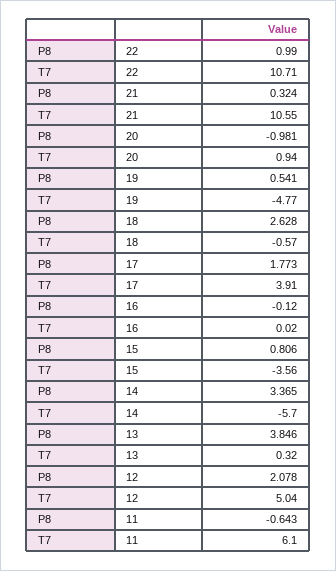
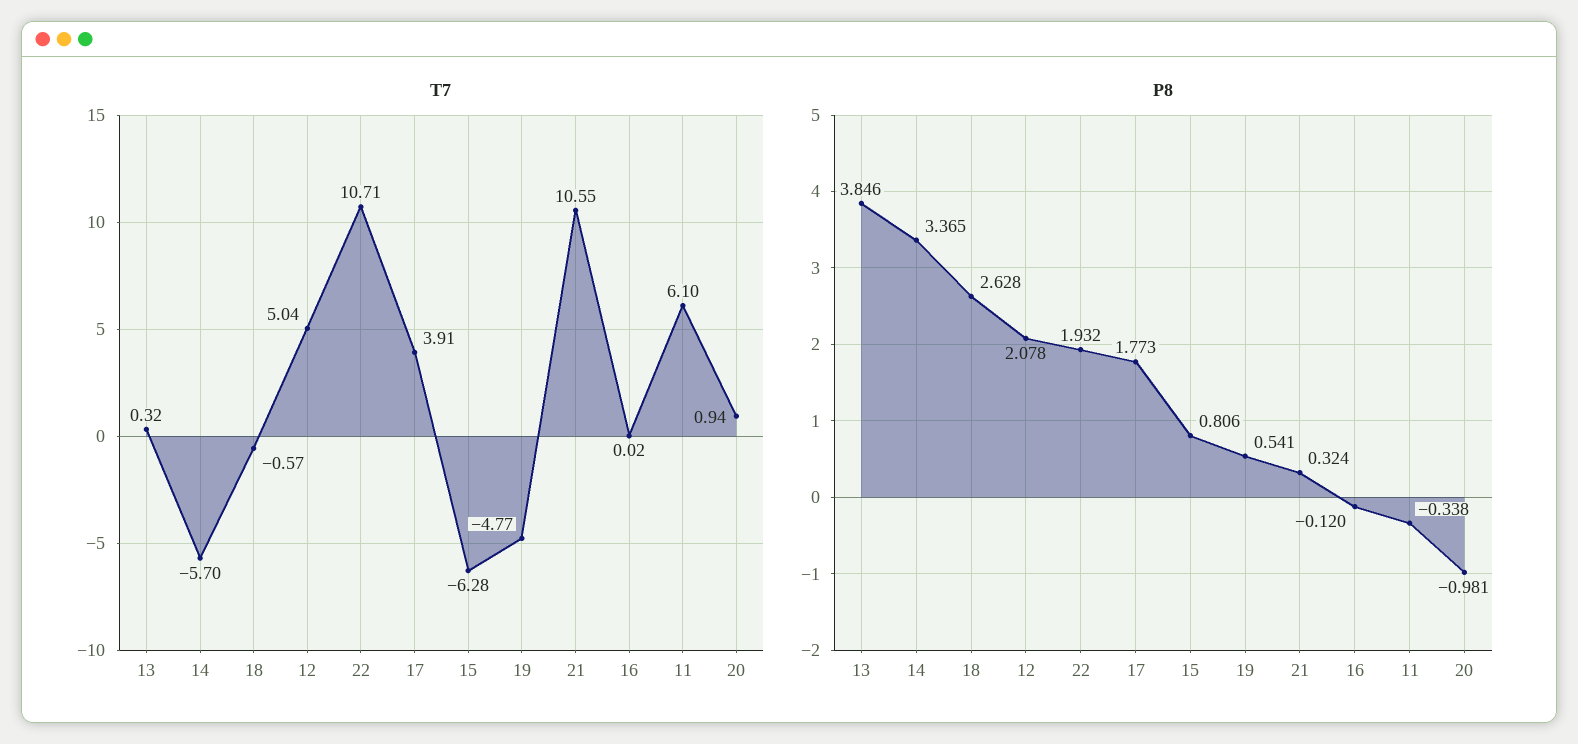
  {
    "P8": {
-     "22": 0.99,
+     "22": 1.932,
      "21": 0.324,
      "20": -0.981,
      "19": 0.541,
      "18": 2.628,
      "17": 1.773,
      "16": -0.12,
      "15": 0.806,
      "14": 3.365,
      "13": 3.846,
      "12": 2.078,
-     "11": -0.643
+     "11": -0.338
    },
    "T7": {
      "22": 10.71,
      "21": 10.55,
      "20": 0.94,
      "19": -4.77,
      "18": -0.57,
      "17": 3.91,
      "16": 0.02,
-     "15": -3.56,
+     "15": -6.28,
      "14": -5.7,
      "13": 0.32,
      "12": 5.04,
      "11": 6.1
    }
  }

